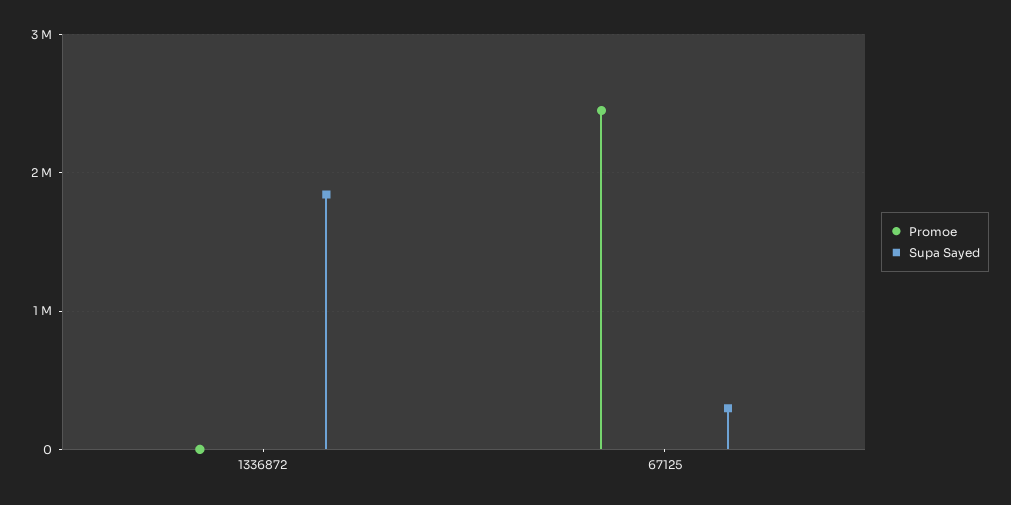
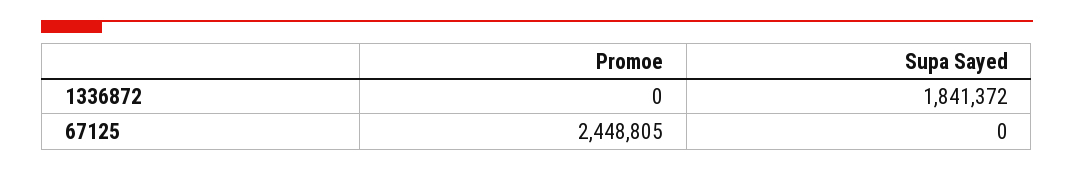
  {
    "Promoe": {
      "1336872": 0,
      "67125": 2448805
    },
    "Supa Sayed": {
      "1336872": 1841372,
-     "67125": 300000
+     "67125": 0
    }
  }

